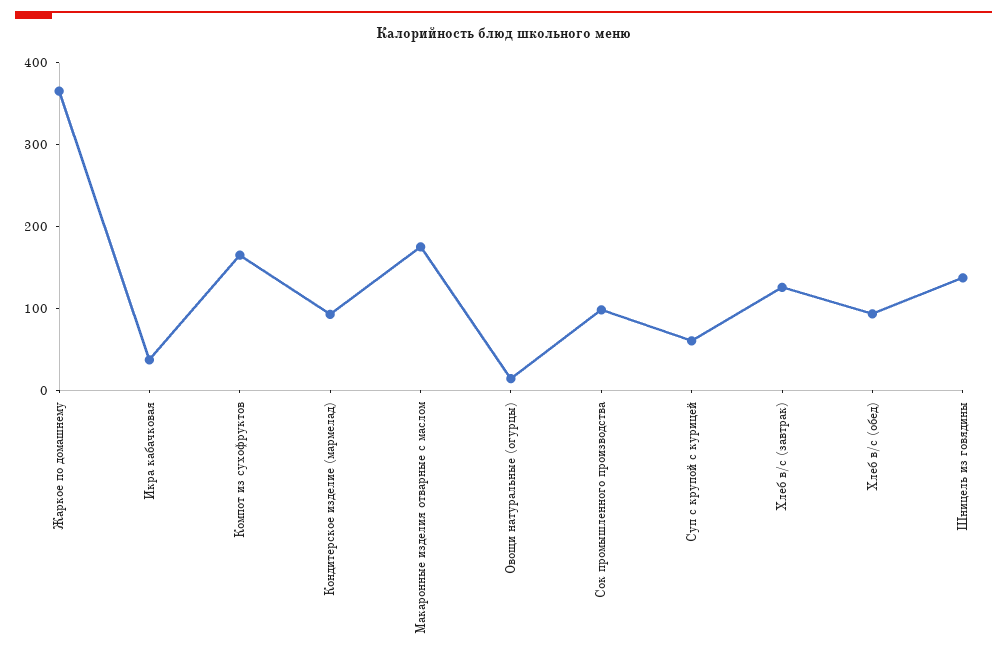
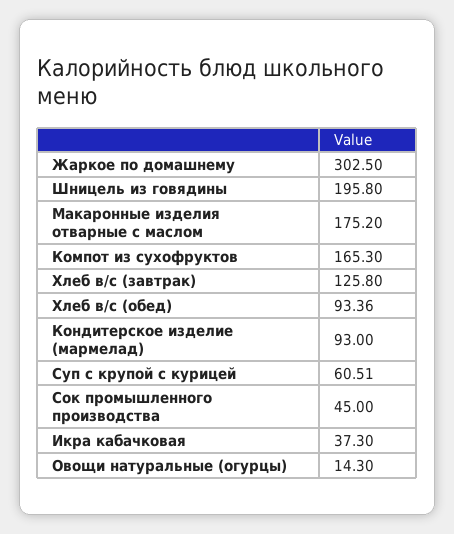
  {
-   "Жаркое по домашнему": 360,
+   "Жаркое по домашнему": 302.5,
    "Икра кабачковая": 37.3,
    "Компот из сухофруктов": 165.3,
    "Кондитерское изделие (мармелад)": 93,
    "Макаронные изделия отварные с маслом": 175.2,
    "Овощи натуральные (огурцы)": 14.3,
-   "Сок промышленного производства": 100,
+   "Сок промышленного производства": 45,
    "Суп с крупой с курицей": 60.51,
    "Хлеб в/с (завтрак)": 125.8,
    "Хлеб в/с (обед)": 93.36,
-   "Шницель из говядины": 140
+   "Шницель из говядины": 195.8
  }

